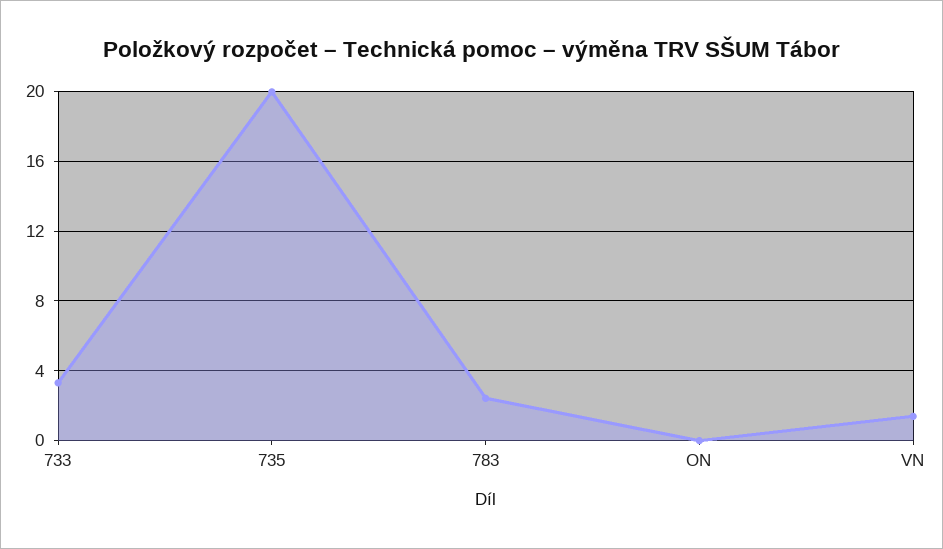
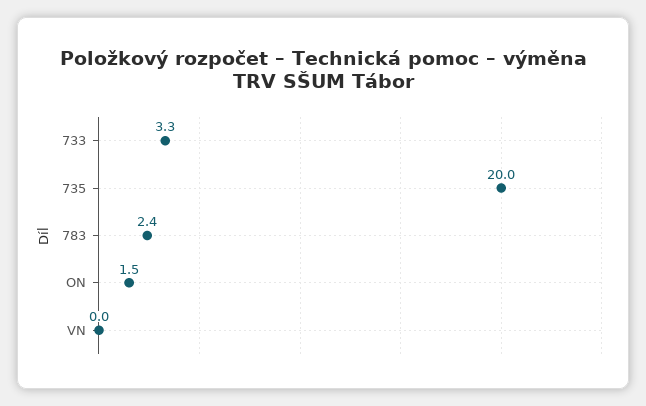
  {
    "733": 3.3,
    "735": 20,
    "783": 2.4,
-   "ON": 0,
+   "ON": 1.5,
-   "VN": 1.5
+   "VN": 0
  }

